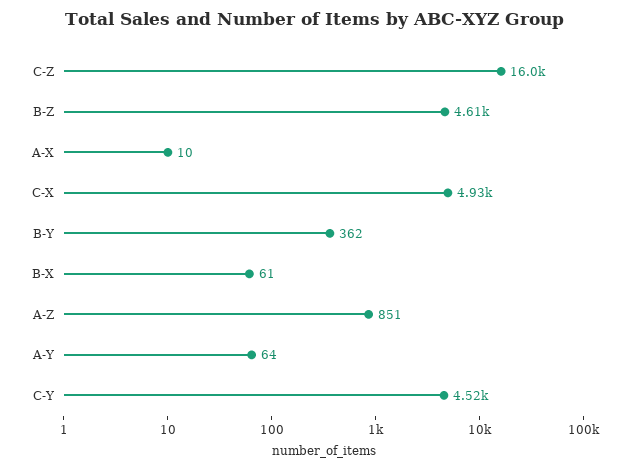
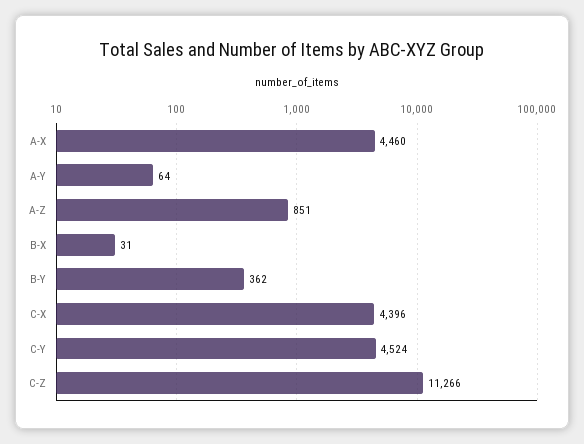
  {
-   "C-Z": 16000,
+   "C-Z": 11266,
-   "B-Z": 4610,
-   "A-X": 10,
+   "A-X": 4460,
-   "C-X": 4930,
+   "C-X": 4396,
    "B-Y": 362,
-   "B-X": 61,
+   "B-X": 31,
    "A-Z": 851,
    "A-Y": 64,
    "C-Y": 4524
  }

